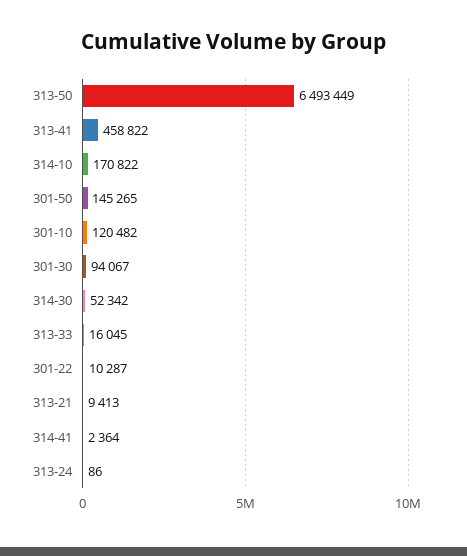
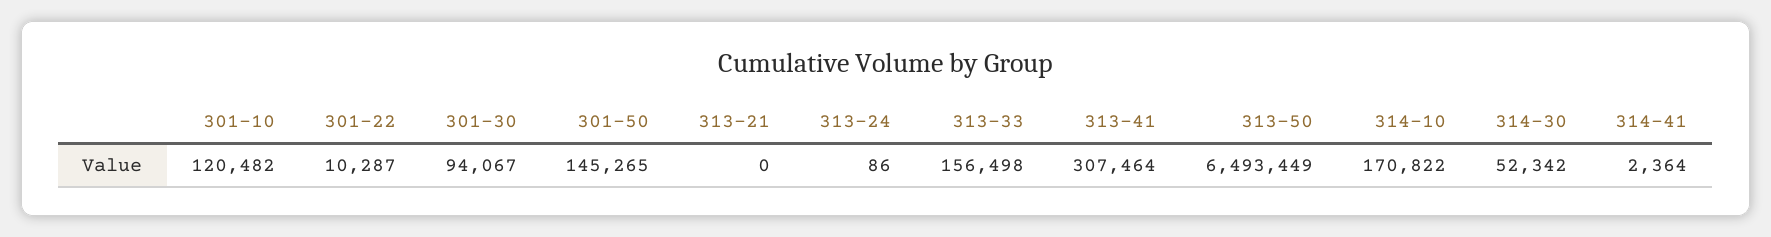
  {
    "313-50": 6493449,
-   "313-41": 458822,
+   "313-41": 307464,
    "314-10": 170822,
    "301-50": 145265,
    "301-10": 120482,
    "301-30": 94067,
    "314-30": 52342,
-   "313-33": 16045,
+   "313-33": 156498,
    "301-22": 10287,
-   "313-21": 9413,
+   "313-21": 0,
    "314-41": 2364,
    "313-24": 86
  }

